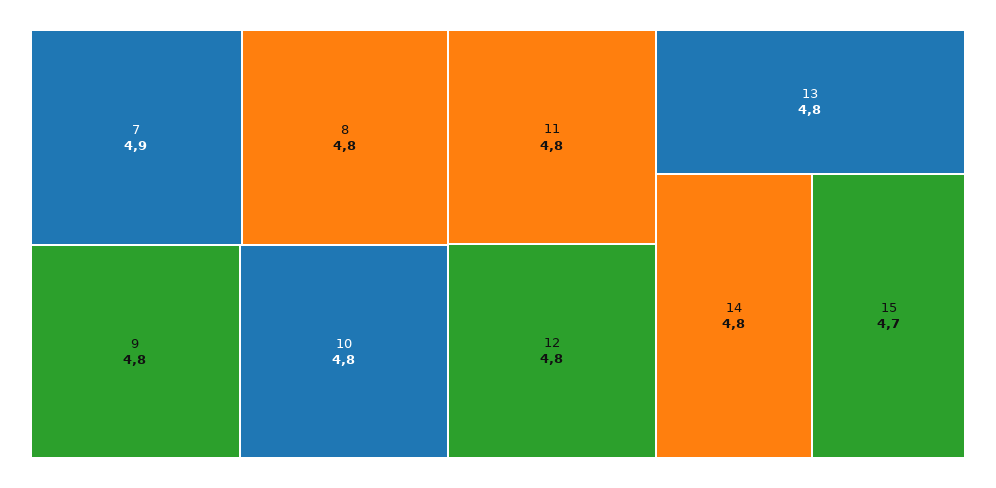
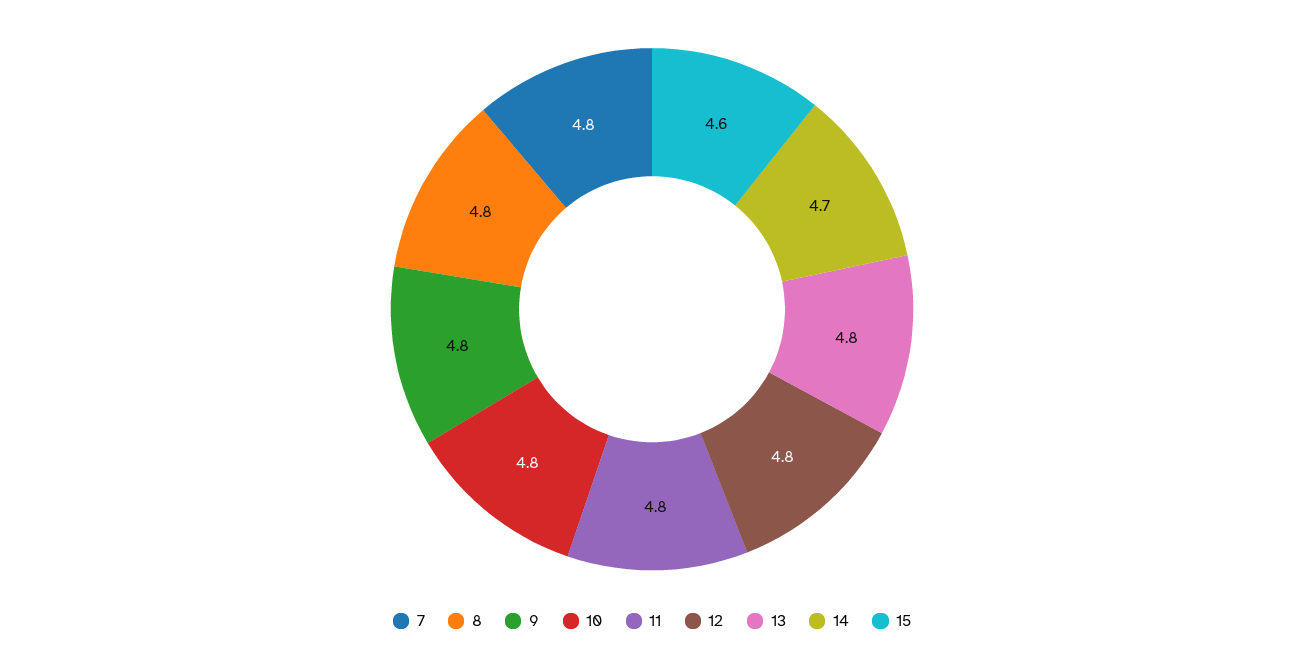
  {
-   "7": 4.9,
+   "7": 4.8,
    "8": 4.8,
    "9": 4.8,
    "10": 4.8,
    "11": 4.8,
    "12": 4.8,
    "13": 4.8,
-   "14": 4.8,
+   "14": 4.7,
-   "15": 4.7
+   "15": 4.6
  }

